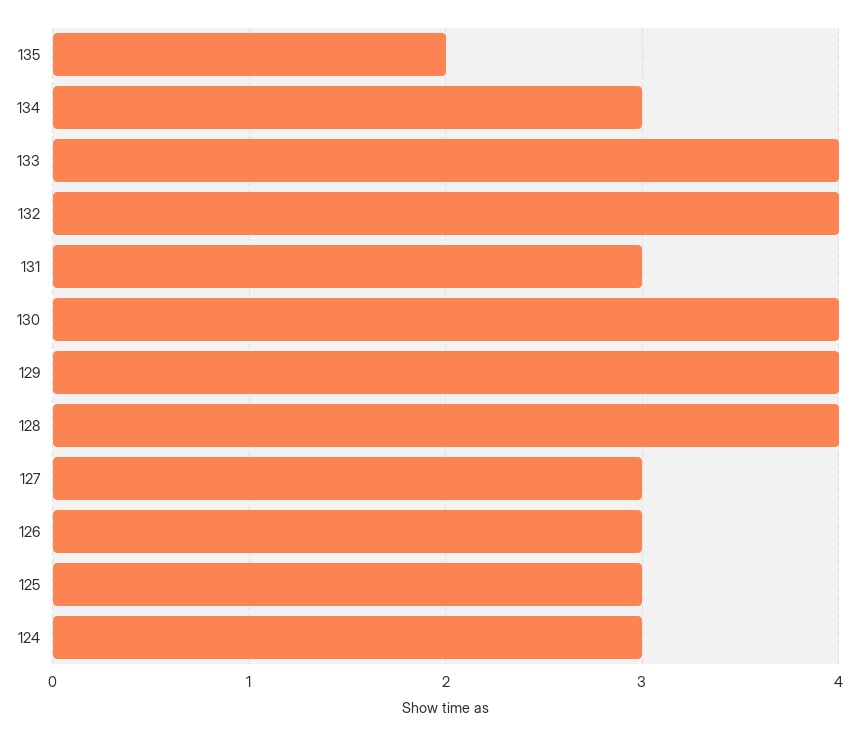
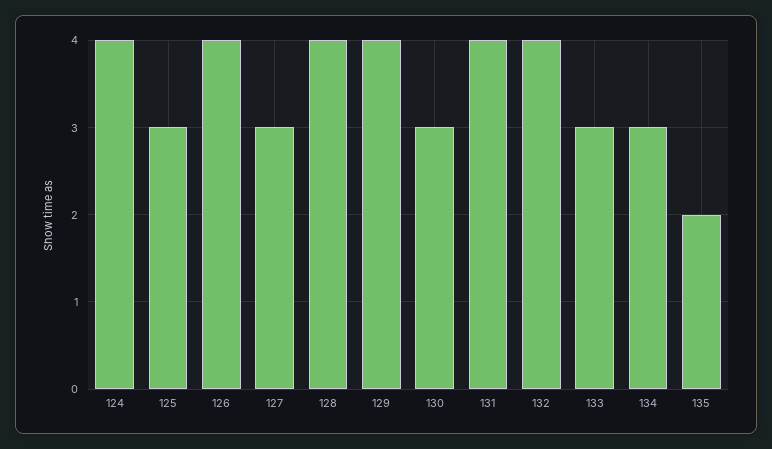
  {
    "135": 2,
    "134": 3,
-   "133": 4,
+   "133": 3,
    "132": 4,
-   "131": 3,
+   "131": 4,
-   "130": 4,
+   "130": 3,
    "129": 4,
    "128": 4,
    "127": 3,
-   "126": 3,
+   "126": 4,
    "125": 3,
-   "124": 3
+   "124": 4
  }

